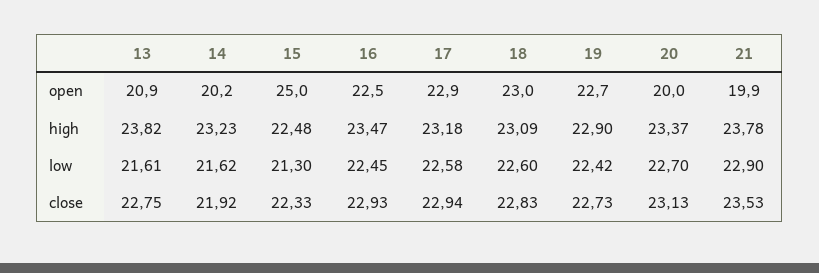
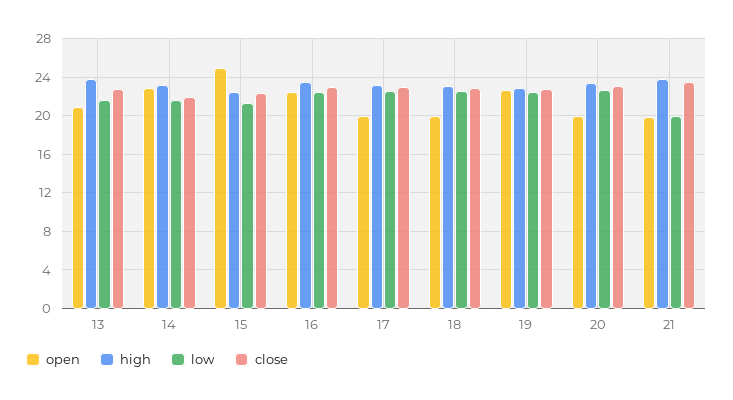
  {
    "open": {
      "13": 20.9,
-     "14": 20.2,
+     "14": 23,
      "15": 25,
      "16": 22.5,
-     "17": 22.9,
+     "17": 20,
-     "18": 23,
+     "18": 20,
      "19": 22.7,
      "20": 20,
      "21": 19.9
    },
    "high": {
      "13": 23.82,
      "14": 23.23,
      "15": 22.48,
      "16": 23.47,
      "17": 23.18,
      "18": 23.09,
      "19": 22.9,
      "20": 23.37,
      "21": 23.78
    },
    "low": {
      "13": 21.61,
      "14": 21.62,
      "15": 21.3,
      "16": 22.45,
      "17": 22.58,
      "18": 22.6,
      "19": 22.42,
      "20": 22.7,
-     "21": 22.9
+     "21": 20
    },
    "close": {
      "13": 22.75,
      "14": 21.92,
      "15": 22.33,
      "16": 22.93,
      "17": 22.94,
      "18": 22.83,
      "19": 22.73,
      "20": 23.13,
      "21": 23.53
    }
  }

